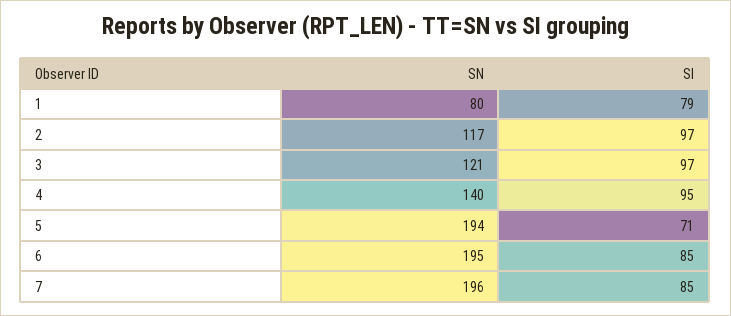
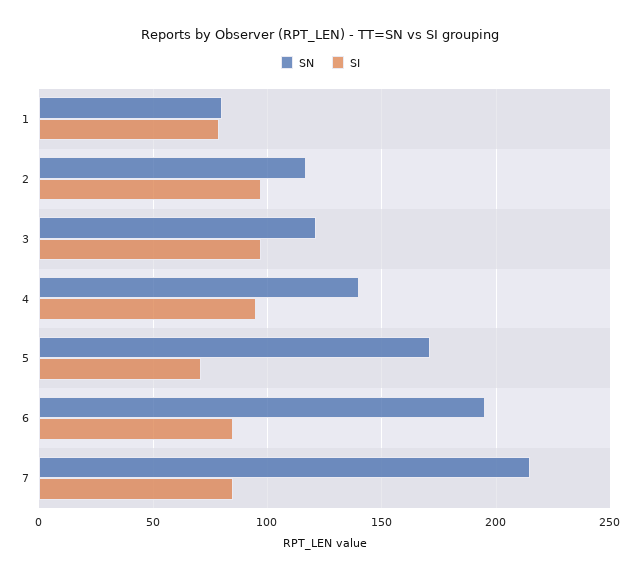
  {
    "SN": {
      "1": 80,
      "2": 117,
      "3": 121,
      "4": 140,
-     "5": 194,
+     "5": 170,
      "6": 195,
-     "7": 196
+     "7": 215
    },
    "SI": {
      "1": 79,
      "2": 97,
      "3": 97,
      "4": 95,
      "5": 71,
      "6": 85,
      "7": 85
    }
  }

